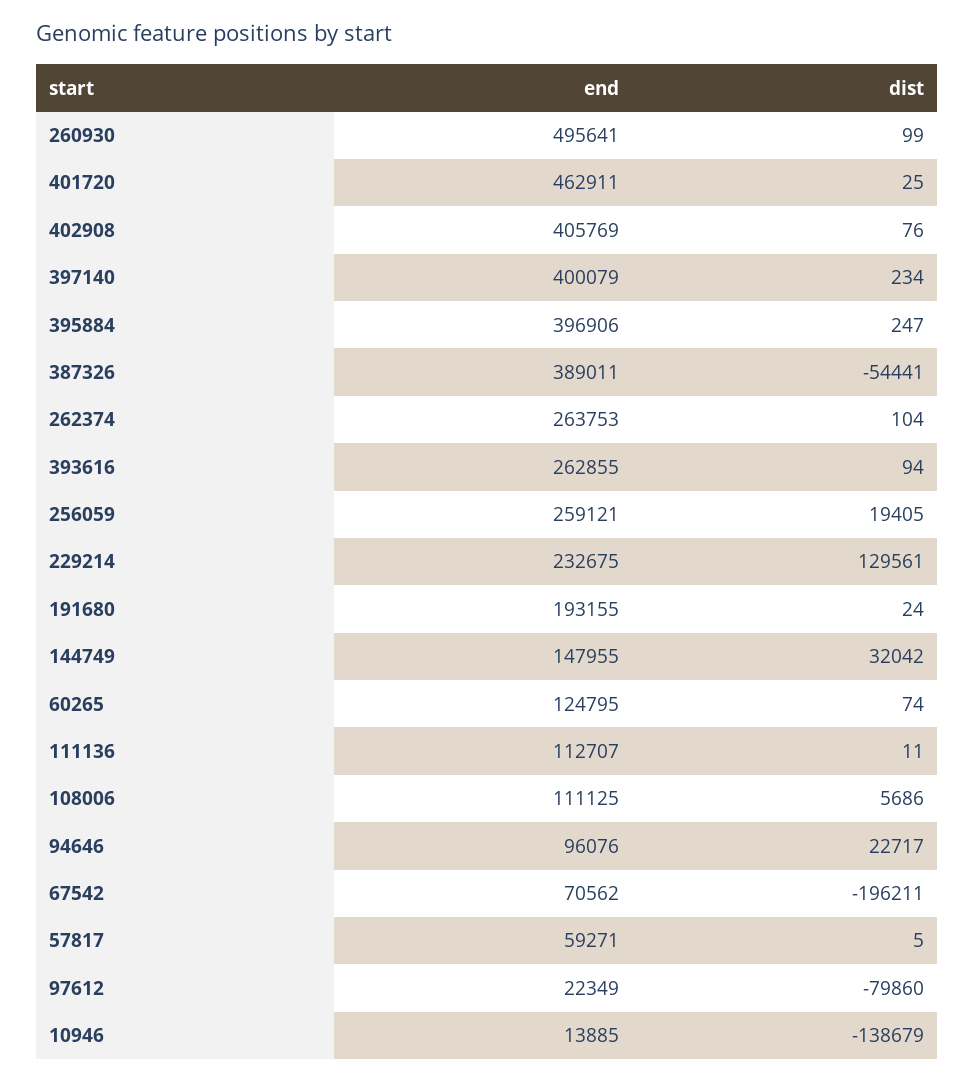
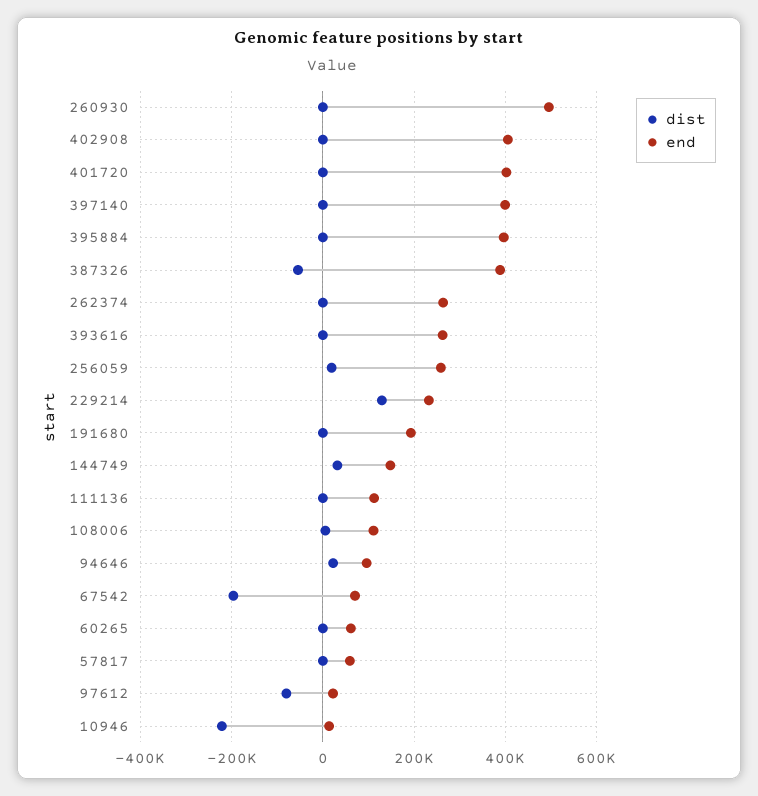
  {
    "end": {
      "260930": 495641,
-     "401720": 462911,
+     "401720": 400000,
      "402908": 405769,
      "397140": 400079,
      "395884": 396906,
      "387326": 389011,
      "262374": 263753,
      "393616": 262855,
      "256059": 259121,
      "229214": 232675,
      "191680": 193155,
      "144749": 147955,
-     "60265": 124795,
+     "60265": 60000,
      "111136": 112707,
      "108006": 111125,
      "94646": 96076,
      "67542": 70562,
      "57817": 59271,
      "97612": 22349,
      "10946": 13885
    },
    "dist": {
      "260930": 99,
      "401720": 25,
      "402908": 76,
      "397140": 234,
      "395884": 247,
      "387326": -54441,
      "262374": 104,
      "393616": 94,
      "256059": 19405,
      "229214": 129561,
      "191680": 24,
      "144749": 32042,
      "60265": 74,
      "111136": 11,
      "108006": 5686,
      "94646": 22717,
      "67542": -196211,
      "57817": 5,
      "97612": -79860,
-     "10946": -138679
+     "10946": -220000
    }
  }

